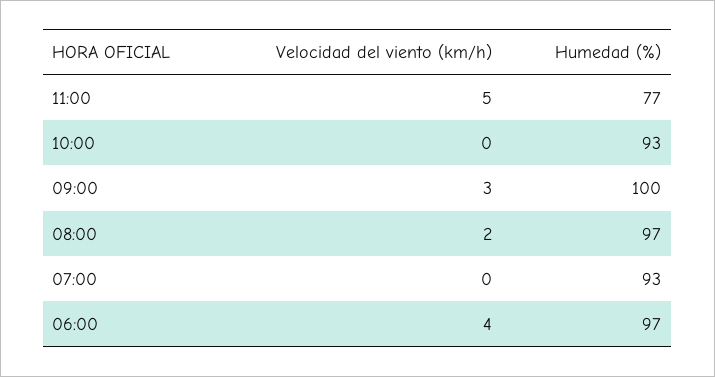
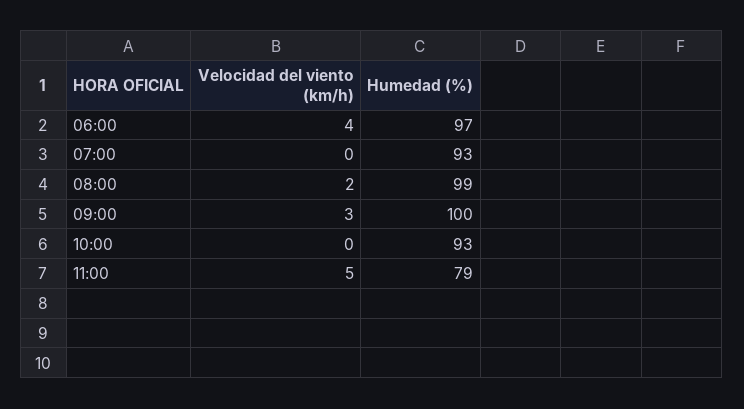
  {
    "Velocidad del viento (km/h)": {
      "11:00": 5,
      "10:00": 0,
      "09:00": 3,
      "08:00": 2,
      "07:00": 0,
      "06:00": 4
    },
    "Humedad (%)": {
-     "11:00": 77,
+     "11:00": 79,
      "10:00": 93,
      "09:00": 100,
-     "08:00": 97,
+     "08:00": 99,
      "07:00": 93,
      "06:00": 97
    }
  }

